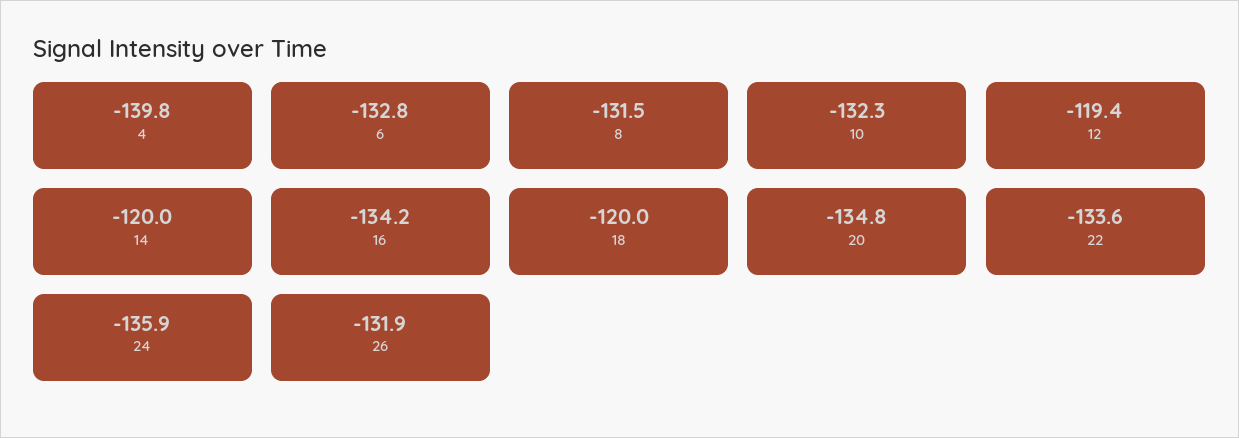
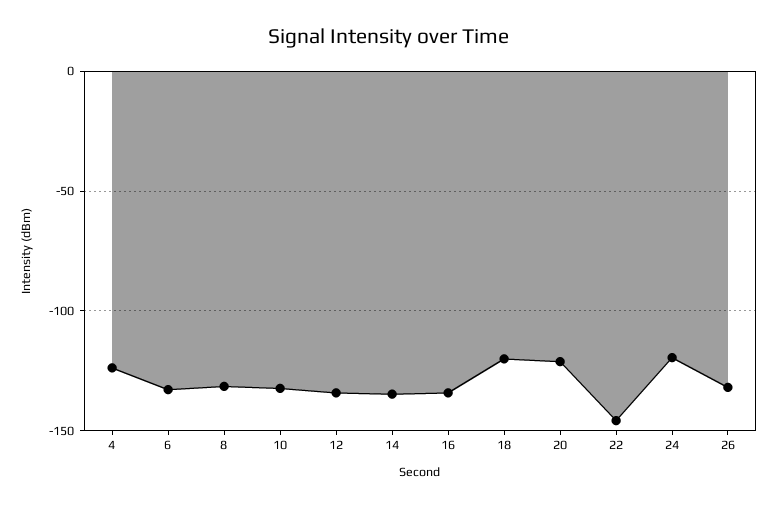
  {
-   "4": -139.8,
+   "4": -125,
    "6": -132.8,
    "8": -131.5,
    "10": -132.3,
-   "12": -119.4,
+   "12": -135,
-   "14": -120,
+   "14": -135,
    "16": -134.2,
    "18": -120,
-   "20": -134.8,
+   "20": -120,
-   "22": -133.6,
+   "22": -145,
-   "24": -135.9,
+   "24": -120,
    "26": -131.9
  }

